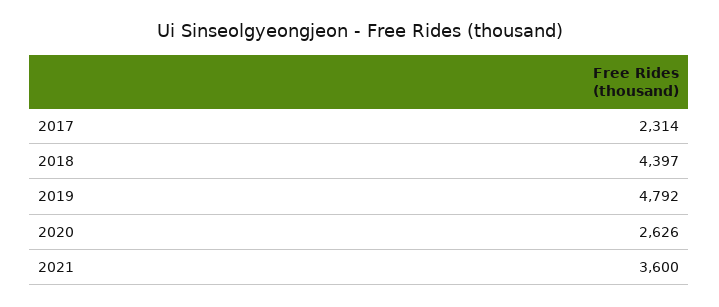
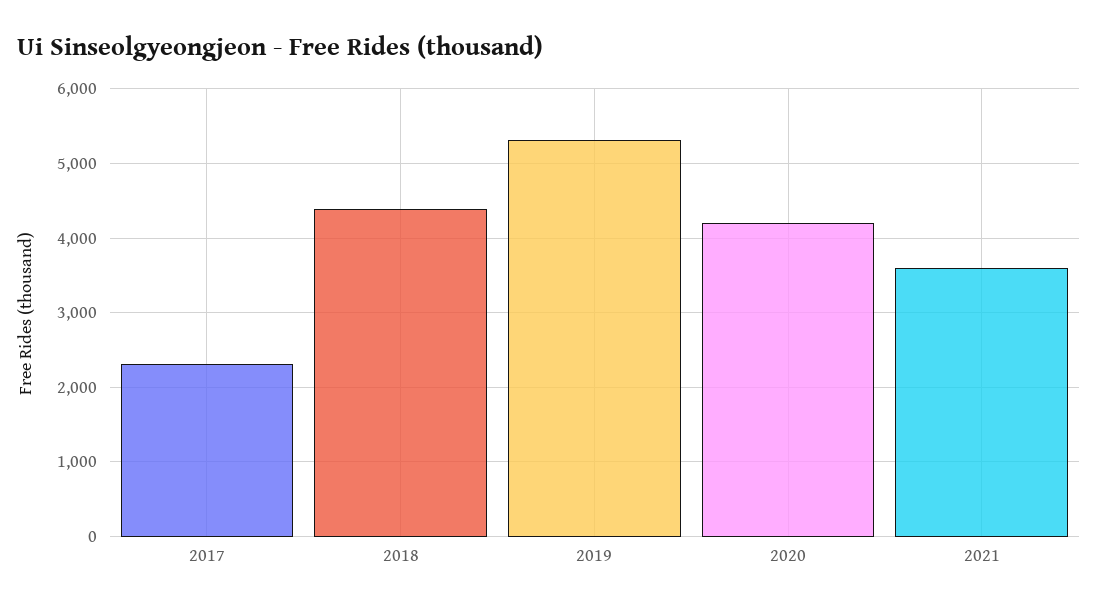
  {
    "2017": 2314,
    "2018": 4397,
-   "2019": 4792,
+   "2019": 5300,
-   "2020": 2626,
+   "2020": 4200,
    "2021": 3600
  }

